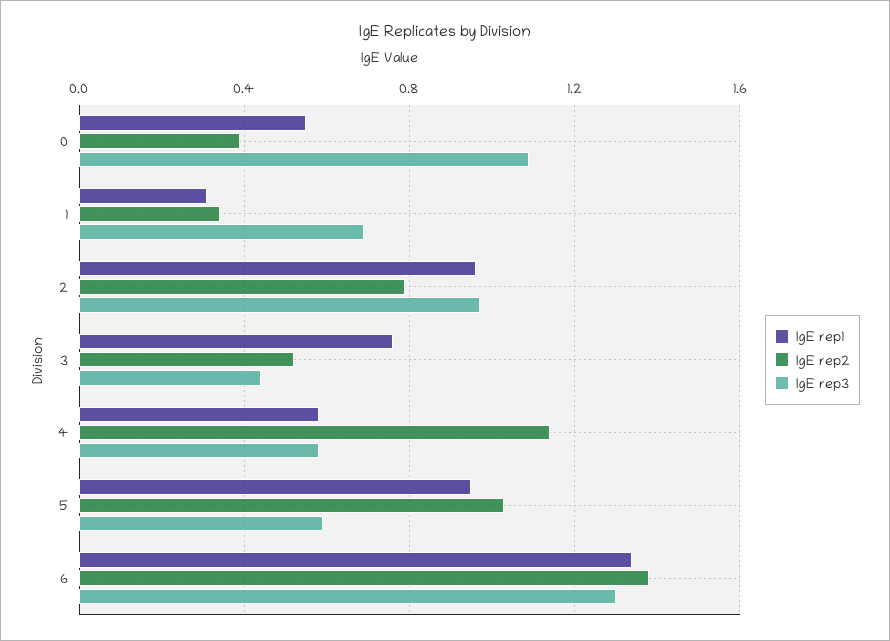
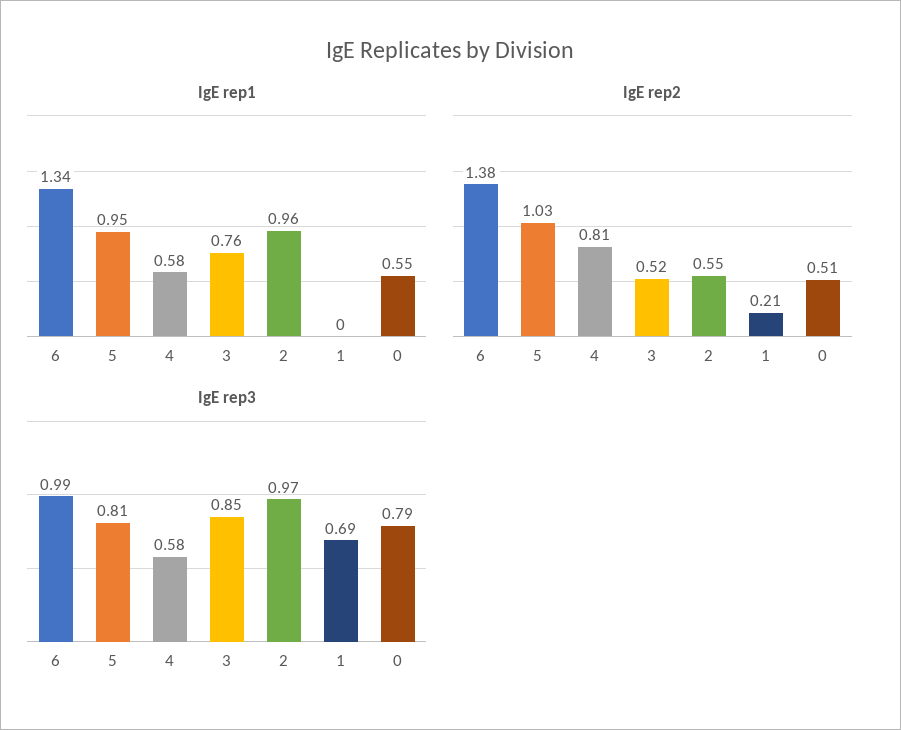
  {
    "IgE rep1": {
      "0": 0.55,
-     "1": 0.3,
+     "1": 0,
      "2": 0.96,
      "3": 0.76,
      "4": 0.58,
      "5": 0.95,
      "6": 1.34
    },
    "IgE rep2": {
-     "0": 0.4,
+     "0": 0.51,
-     "1": 0.35,
+     "1": 0.21,
-     "2": 0.8,
+     "2": 0.55,
      "3": 0.52,
-     "4": 1.15,
+     "4": 0.81,
      "5": 1.03,
      "6": 1.38
    },
    "IgE rep3": {
-     "0": 1.1,
+     "0": 0.79,
      "1": 0.69,
      "2": 0.97,
-     "3": 0.45,
+     "3": 0.85,
      "4": 0.58,
-     "5": 0.6,
+     "5": 0.81,
-     "6": 1.3
+     "6": 0.99
    }
  }

